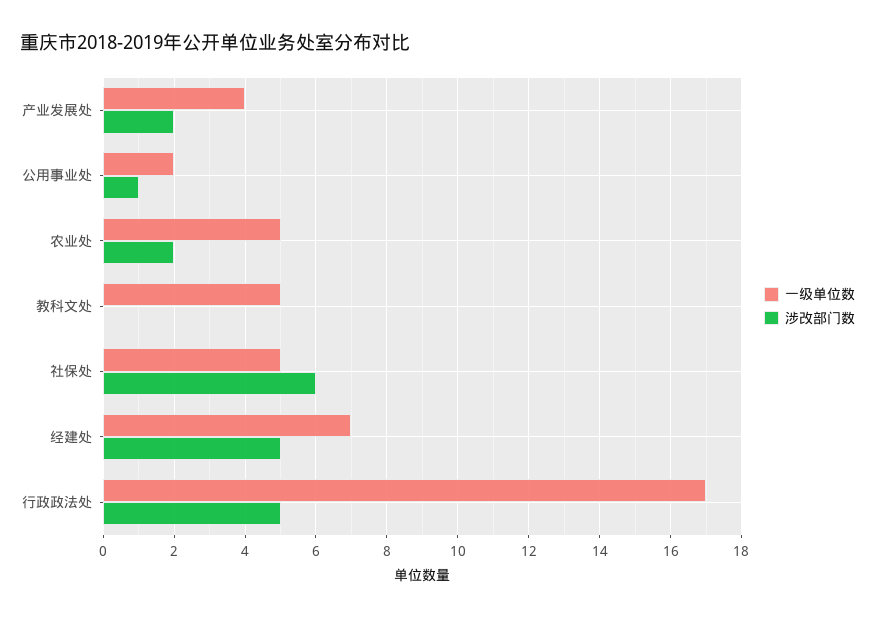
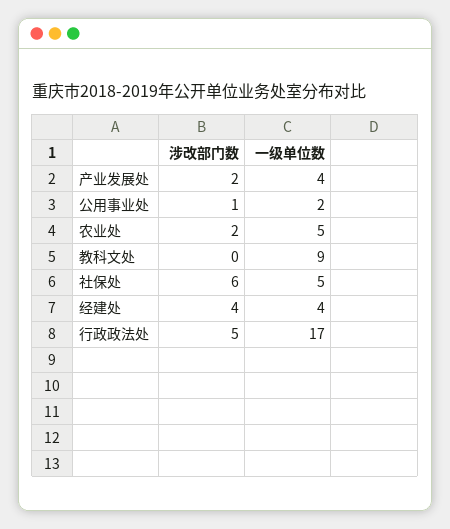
  {
    "一级单位数": {
      "产业发展处": 4,
      "公用事业处": 2,
      "农业处": 5,
-     "教科文处": 5,
+     "教科文处": 9,
      "社保处": 5,
-     "经建处": 7,
+     "经建处": 4,
      "行政政法处": 17
    },
    "涉改部门数": {
      "产业发展处": 2,
      "公用事业处": 1,
      "农业处": 2,
      "教科文处": 0,
      "社保处": 6,
-     "经建处": 5,
+     "经建处": 4,
      "行政政法处": 5
    }
  }

